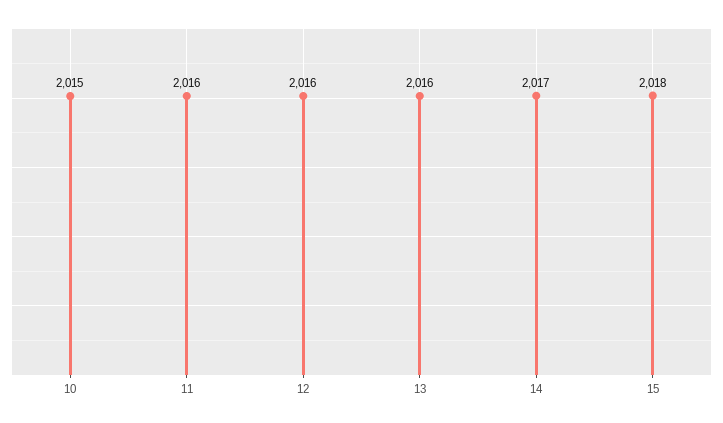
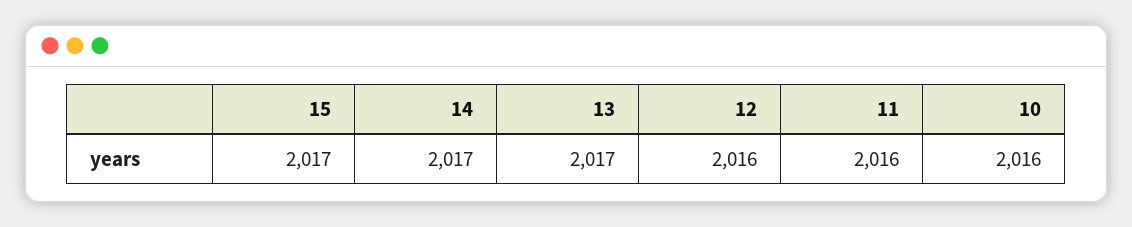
  {
-   "10": 2015,
+   "10": 2016,
    "11": 2016,
    "12": 2016,
-   "13": 2016,
+   "13": 2017,
    "14": 2017,
-   "15": 2018
+   "15": 2017
  }

